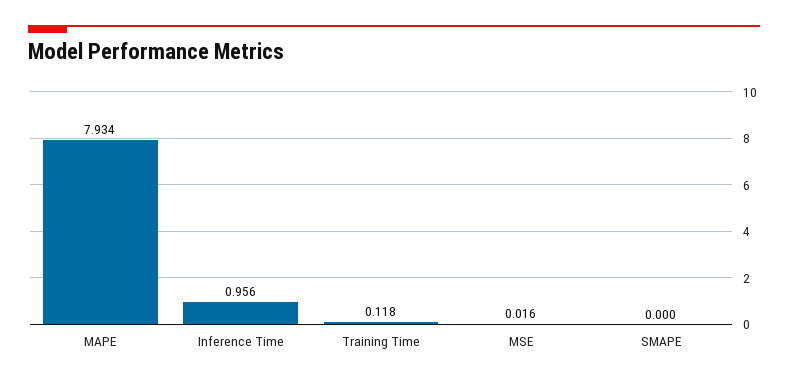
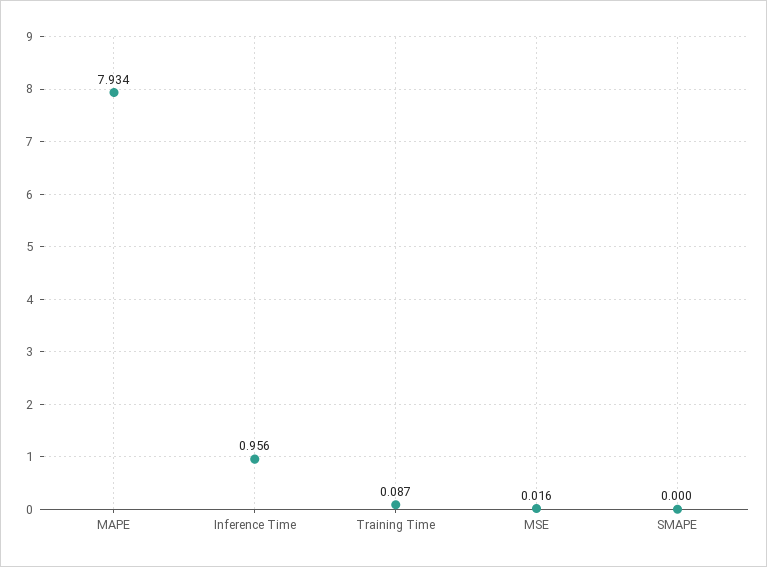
  {
    "MAPE": 7.934,
    "Inference Time": 0.956,
-   "Training Time": 0.118,
+   "Training Time": 0.087,
    "MSE": 0.016,
    "SMAPE": 0
  }

